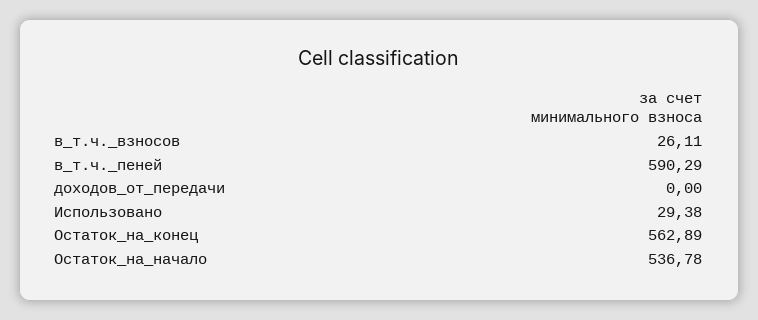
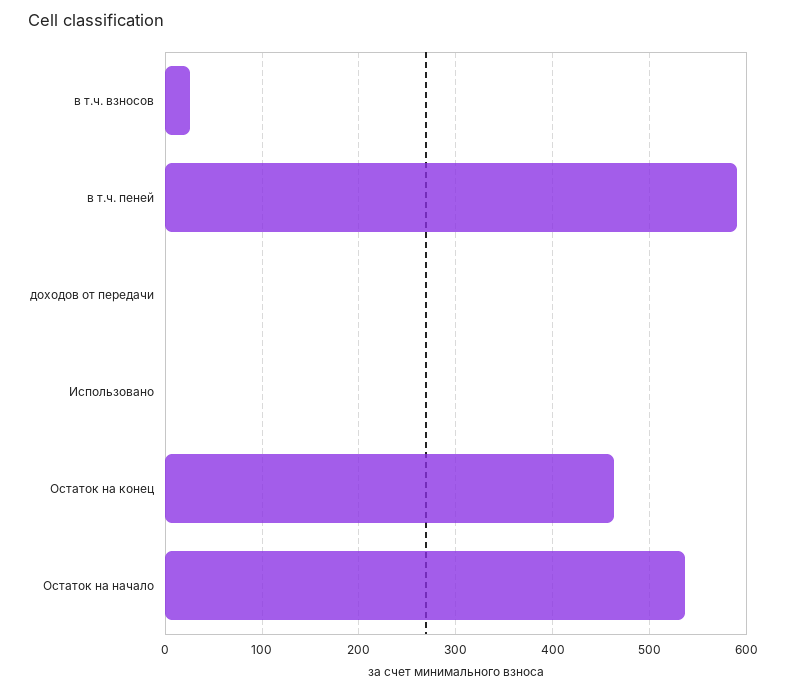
  {
    "в_т.ч._взносов": 26.11,
    "в_т.ч._пеней": 590.29,
    "доходов_от_передачи": 0,
-   "Использовано": 29.38,
+   "Использовано": 0,
-   "Остаток_на_конец": 562.89,
+   "Остаток_на_конец": 460,
    "Остаток_на_начало": 536.78
  }

